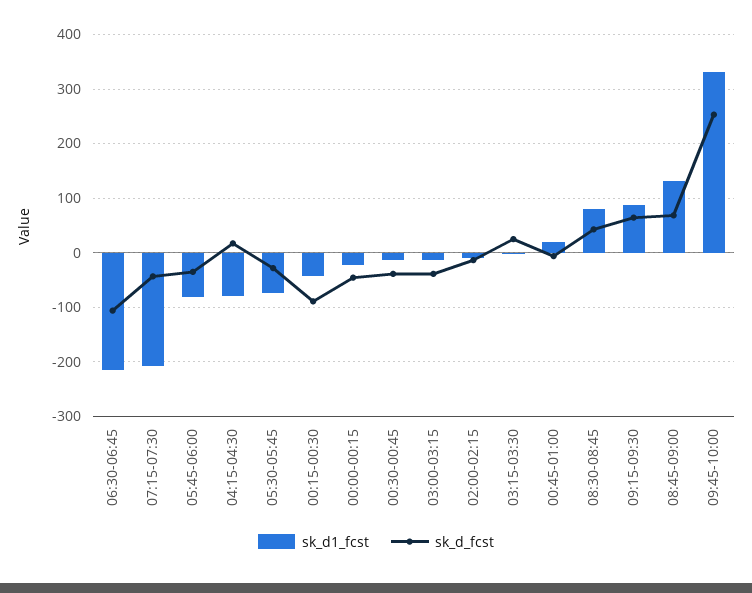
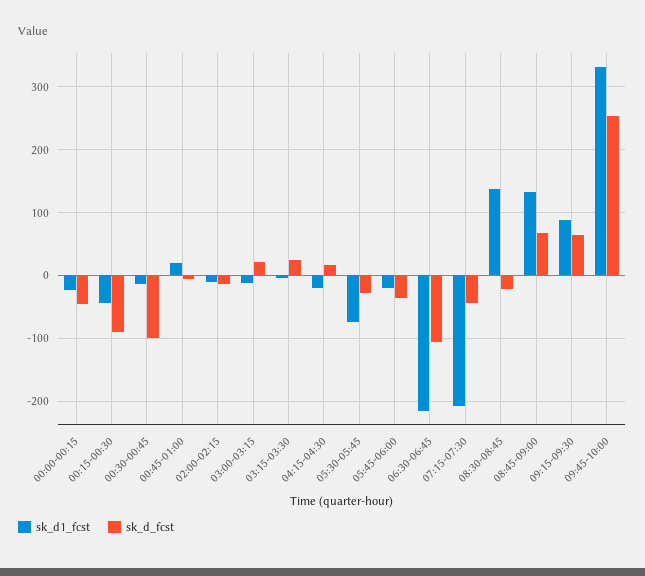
  {
    "sk_d1_fcst": {
      "06:30-06:45": -220,
      "07:15-07:30": -210,
-     "05:45-06:00": -80,
+     "05:45-06:00": -20,
-     "04:15-04:30": -80,
+     "04:15-04:30": -20,
      "05:30-05:45": -70,
      "00:15-00:30": -40,
      "00:00-00:15": -20,
      "00:30-00:45": -10,
      "03:00-03:15": -10,
      "02:00-02:15": -10,
      "03:15-03:30": 0,
      "00:45-01:00": 20,
-     "08:30-08:45": 80,
+     "08:30-08:45": 140,
      "09:15-09:30": 90,
      "08:45-09:00": 130,
      "09:45-10:00": 330
    },
    "sk_d_fcst": {
      "06:30-06:45": -110,
      "07:15-07:30": -40,
      "05:45-06:00": -40,
      "04:15-04:30": 20,
      "05:30-05:45": -30,
      "00:15-00:30": -90,
      "00:00-00:15": -50,
-     "00:30-00:45": -40,
+     "00:30-00:45": -100,
-     "03:00-03:15": -40,
+     "03:00-03:15": 20,
      "02:00-02:15": -10,
      "03:15-03:30": 20,
      "00:45-01:00": -10,
-     "08:30-08:45": 40,
+     "08:30-08:45": -20,
      "09:15-09:30": 60,
      "08:45-09:00": 70,
      "09:45-10:00": 250
    }
  }

